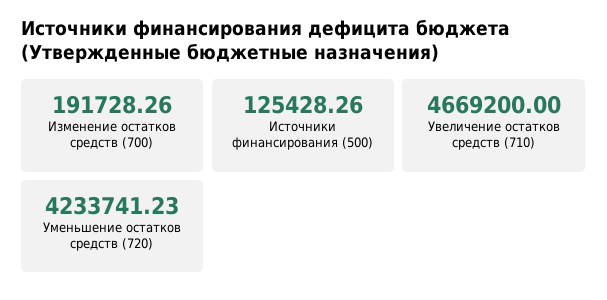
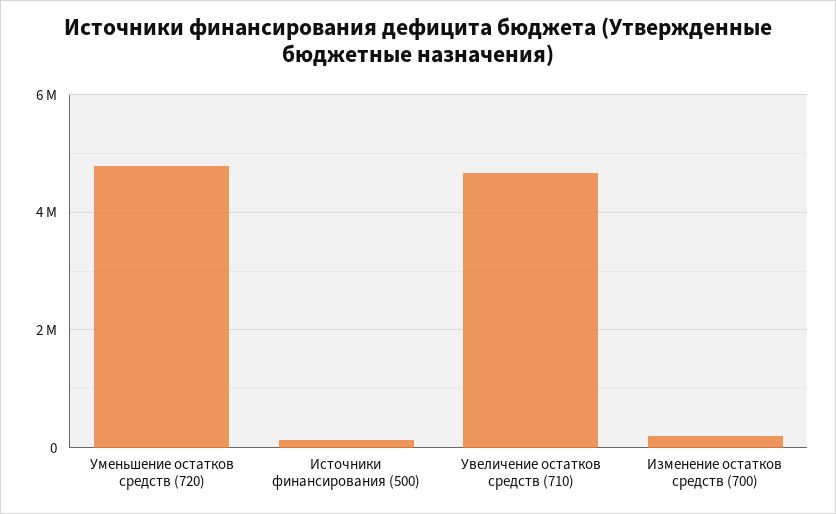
  {
    "Изменение остатков средств (700)": 191728.26,
    "Источники финансирования (500)": 125428.26,
    "Увеличение остатков средств (710)": 4669200,
-   "Уменьшение остатков средств (720)": 4233741.23
+   "Уменьшение остатков средств (720)": 4800000
  }

